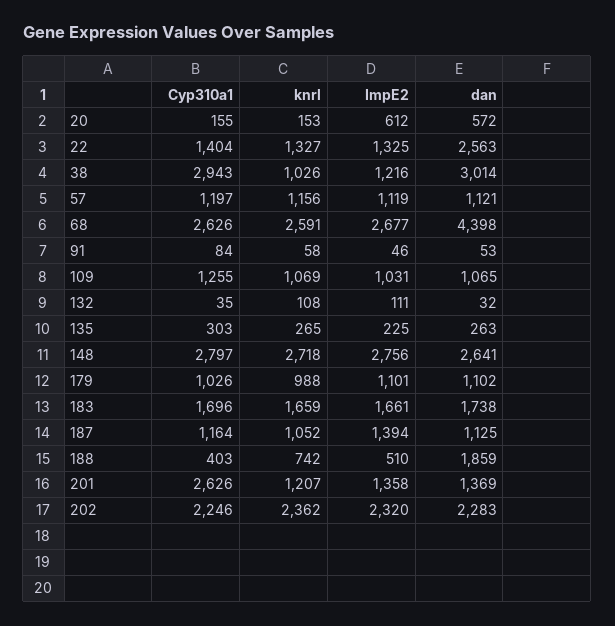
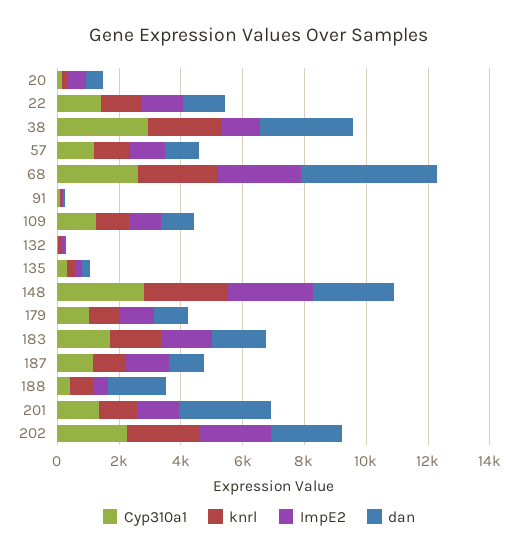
  {
    "Cyp310a1": {
      "20": 155,
      "22": 1404,
      "38": 2943,
      "57": 1197,
      "68": 2626,
      "91": 84,
      "109": 1255,
      "132": 35,
      "135": 303,
      "148": 2797,
      "179": 1026,
      "183": 1696,
      "187": 1164,
      "188": 403,
-     "201": 2626,
+     "201": 1500,
      "202": 2246
    },
    "knrl": {
      "20": 153,
      "22": 1327,
-     "38": 1026,
+     "38": 2500,
      "57": 1156,
      "68": 2591,
      "91": 58,
      "109": 1069,
      "132": 108,
      "135": 265,
      "148": 2718,
      "179": 988,
      "183": 1659,
      "187": 1052,
      "188": 742,
      "201": 1207,
      "202": 2362
    },
    "ImpE2": {
      "20": 612,
      "22": 1325,
      "38": 1216,
      "57": 1119,
      "68": 2677,
      "91": 46,
      "109": 1031,
      "132": 111,
      "135": 225,
      "148": 2756,
      "179": 1101,
      "183": 1661,
      "187": 1394,
      "188": 510,
      "201": 1358,
      "202": 2320
    },
    "dan": {
      "20": 572,
-     "22": 2563,
+     "22": 1500,
      "38": 3014,
      "57": 1121,
      "68": 4398,
      "91": 53,
      "109": 1065,
      "132": 32,
      "135": 263,
      "148": 2641,
      "179": 1102,
      "183": 1738,
      "187": 1125,
      "188": 1859,
-     "201": 1369,
+     "201": 3000,
      "202": 2283
    }
  }

